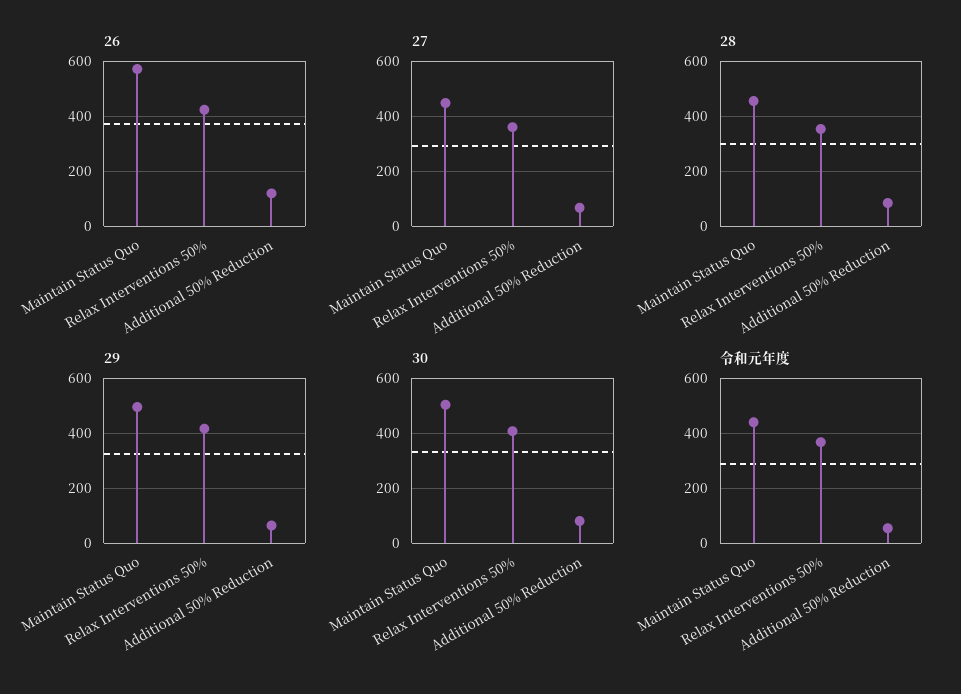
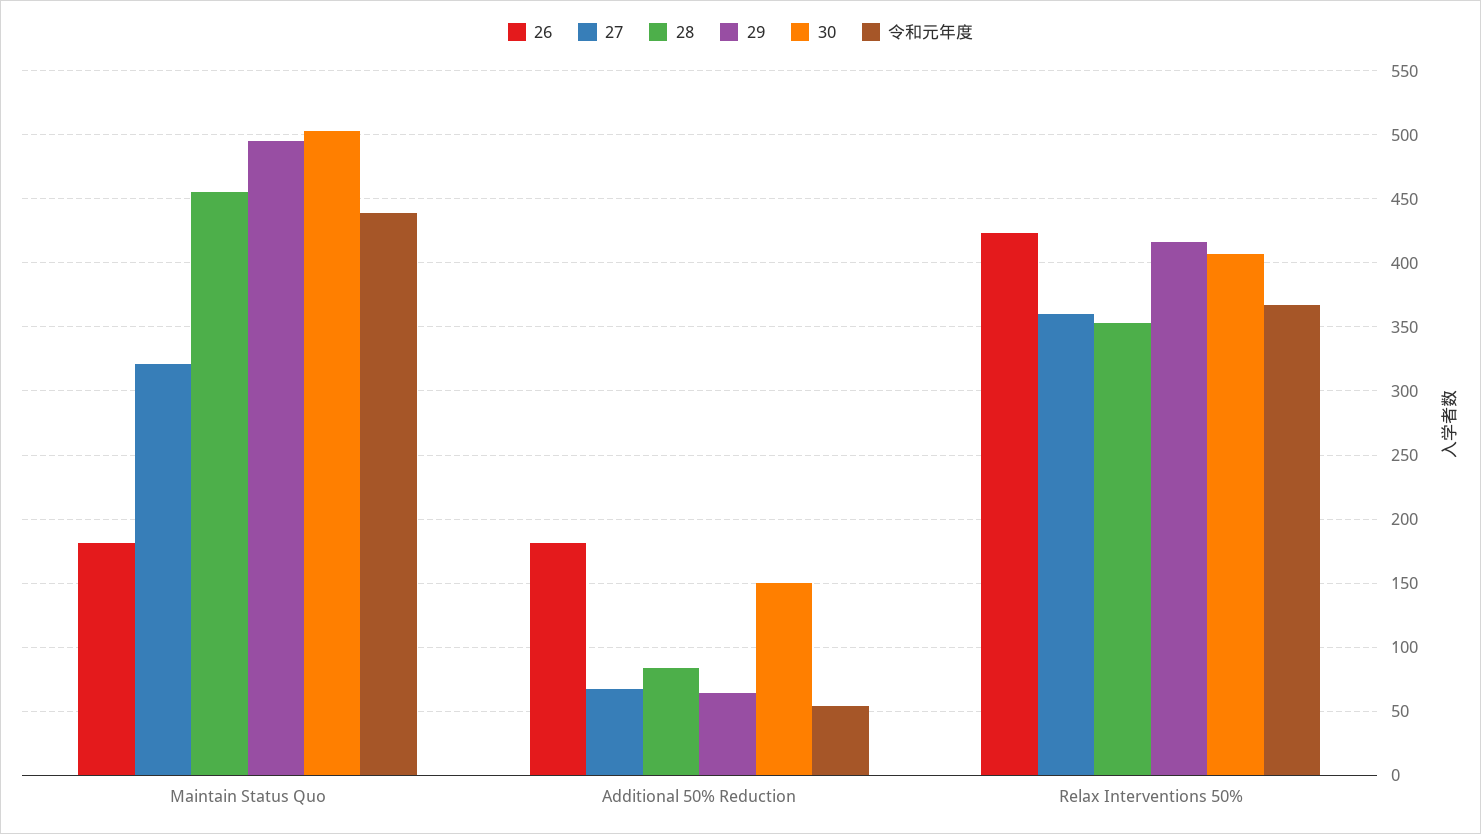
  {
    "26": {
-     "Maintain Status Quo": 575,
+     "Maintain Status Quo": 180,
      "Relax Interventions 50%": 425,
-     "Additional 50% Reduction": 125
+     "Additional 50% Reduction": 180
    },
    "27": {
-     "Maintain Status Quo": 450,
+     "Maintain Status Quo": 320,
      "Relax Interventions 50%": 360,
      "Additional 50% Reduction": 65
    },
    "28": {
      "Maintain Status Quo": 455,
      "Relax Interventions 50%": 355,
      "Additional 50% Reduction": 85
    },
    "29": {
      "Maintain Status Quo": 495,
      "Relax Interventions 50%": 415,
      "Additional 50% Reduction": 65
    },
    "30": {
      "Maintain Status Quo": 505,
      "Relax Interventions 50%": 405,
-     "Additional 50% Reduction": 75
+     "Additional 50% Reduction": 150
    },
    "令和元年度": {
      "Maintain Status Quo": 440,
      "Relax Interventions 50%": 365,
      "Additional 50% Reduction": 55
    }
  }

